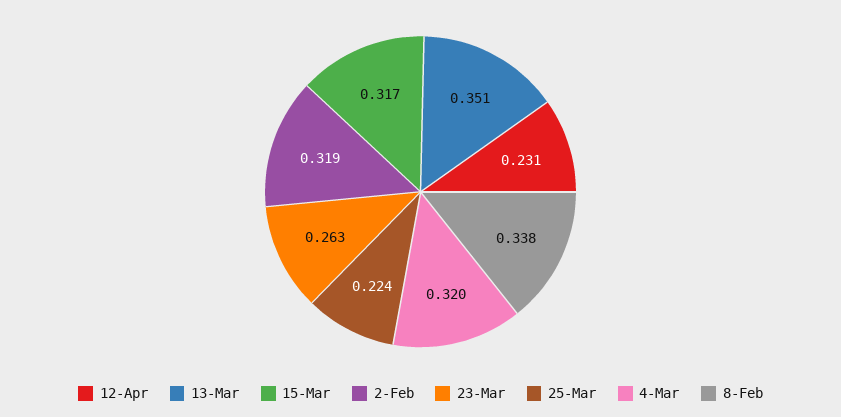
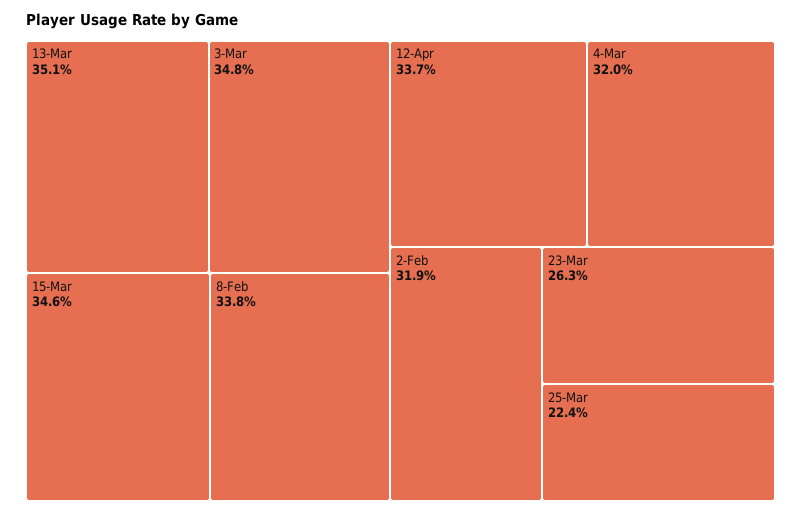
  {
-   "12-Apr": 0.231,
+   "12-Apr": 0.337,
    "13-Mar": 0.351,
-   "15-Mar": 0.317,
+   "15-Mar": 0.346,
    "2-Feb": 0.319,
    "23-Mar": 0.263,
    "25-Mar": 0.224,
    "4-Mar": 0.32,
-   "8-Feb": 0.338
+   "8-Feb": 0.338,
+   "3-Mar": 0.348
  }

